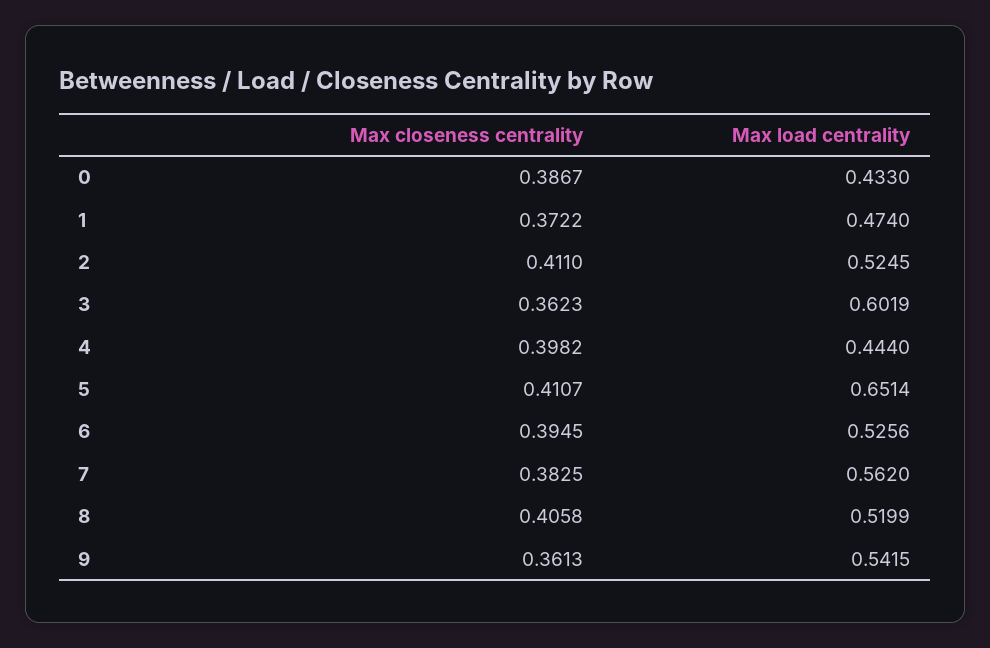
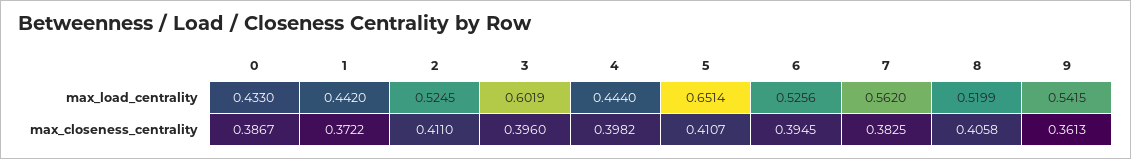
  {
    "Max closeness centrality": {
      "0": 0.3867,
      "1": 0.3722,
      "2": 0.411,
-     "3": 0.3623,
+     "3": 0.396,
      "4": 0.3982,
      "5": 0.4107,
      "6": 0.3945,
      "7": 0.3825,
      "8": 0.4058,
      "9": 0.3613
    },
    "Max load centrality": {
      "0": 0.433,
-     "1": 0.474,
+     "1": 0.442,
      "2": 0.5245,
      "3": 0.6019,
      "4": 0.444,
      "5": 0.6514,
      "6": 0.5256,
      "7": 0.562,
      "8": 0.5199,
      "9": 0.5415
    }
  }

